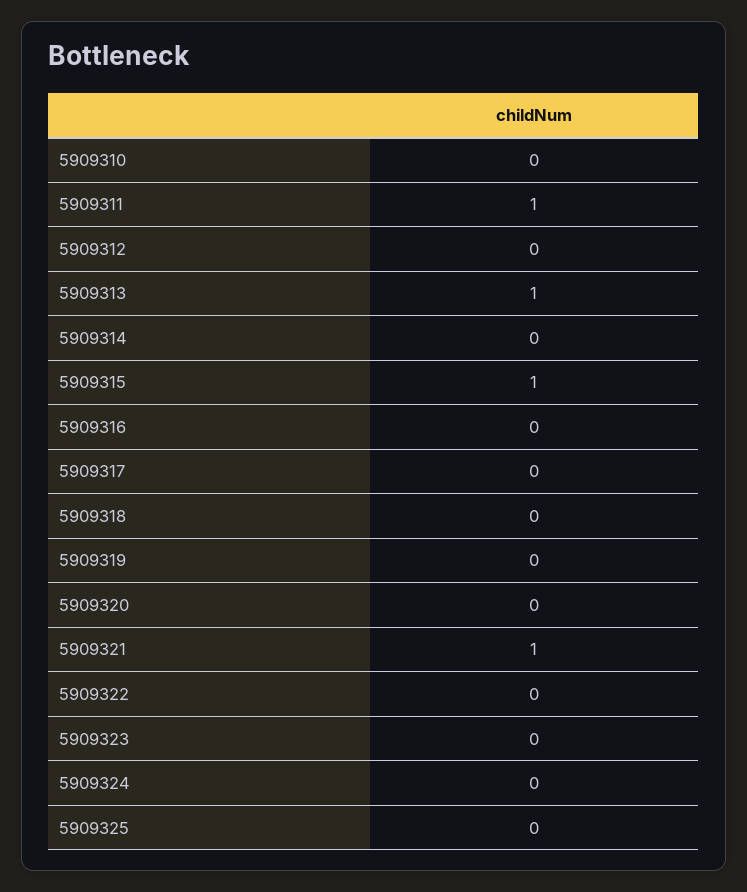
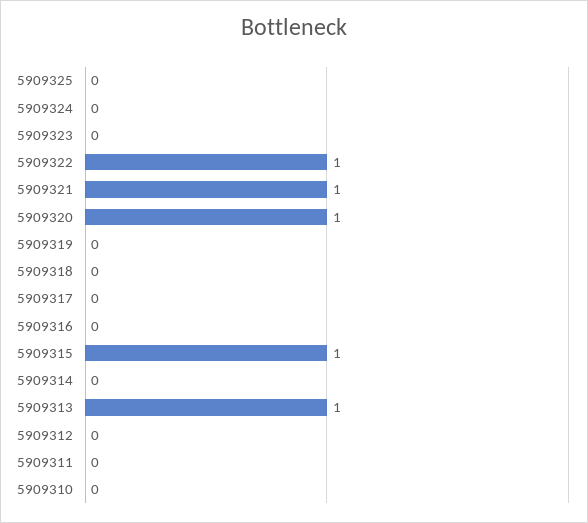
  {
    "5909310": 0,
-   "5909311": 1,
+   "5909311": 0,
    "5909312": 0,
    "5909313": 1,
    "5909314": 0,
    "5909315": 1,
    "5909316": 0,
    "5909317": 0,
    "5909318": 0,
    "5909319": 0,
-   "5909320": 0,
+   "5909320": 1,
    "5909321": 1,
-   "5909322": 0,
+   "5909322": 1,
    "5909323": 0,
    "5909324": 0,
    "5909325": 0
  }

